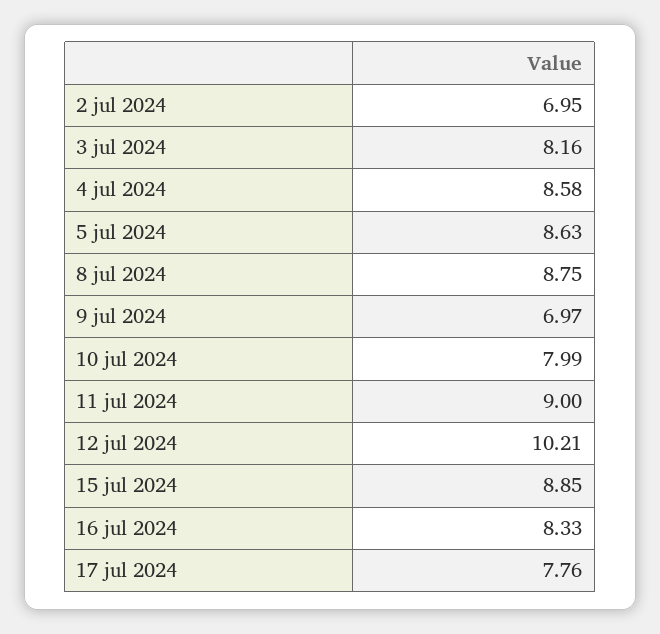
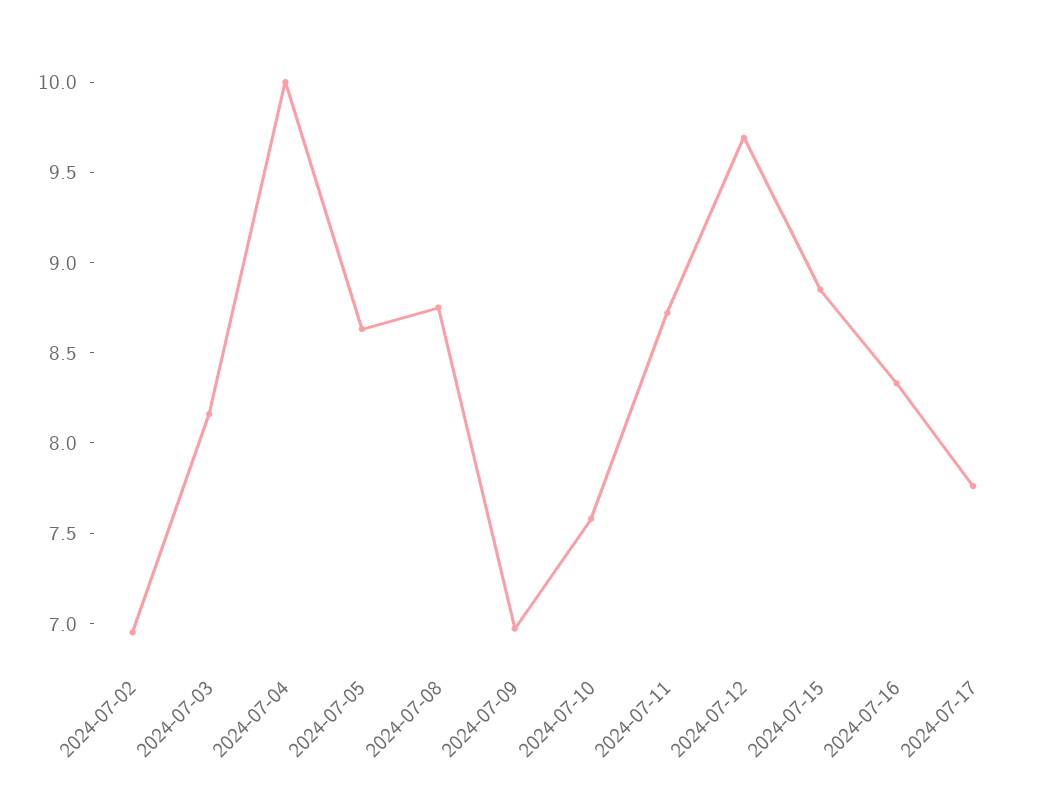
  {
    "2 jul 2024": 6.95,
    "3 jul 2024": 8.16,
-   "4 jul 2024": 8.58,
+   "4 jul 2024": 10,
    "5 jul 2024": 8.63,
    "8 jul 2024": 8.75,
    "9 jul 2024": 6.97,
-   "10 jul 2024": 7.99,
+   "10 jul 2024": 7.6,
-   "11 jul 2024": 9,
+   "11 jul 2024": 8.7,
-   "12 jul 2024": 10.21,
+   "12 jul 2024": 9.7,
    "15 jul 2024": 8.85,
    "16 jul 2024": 8.33,
    "17 jul 2024": 7.76
  }

